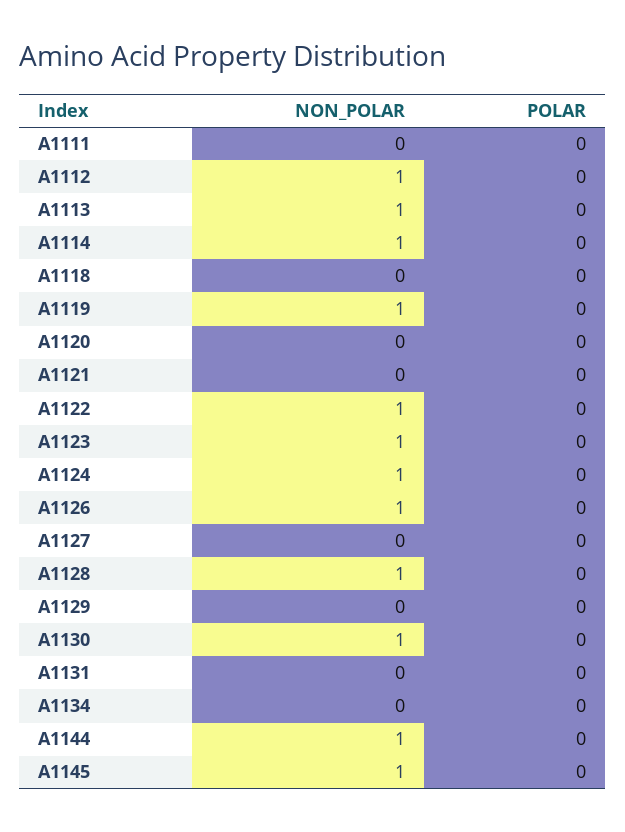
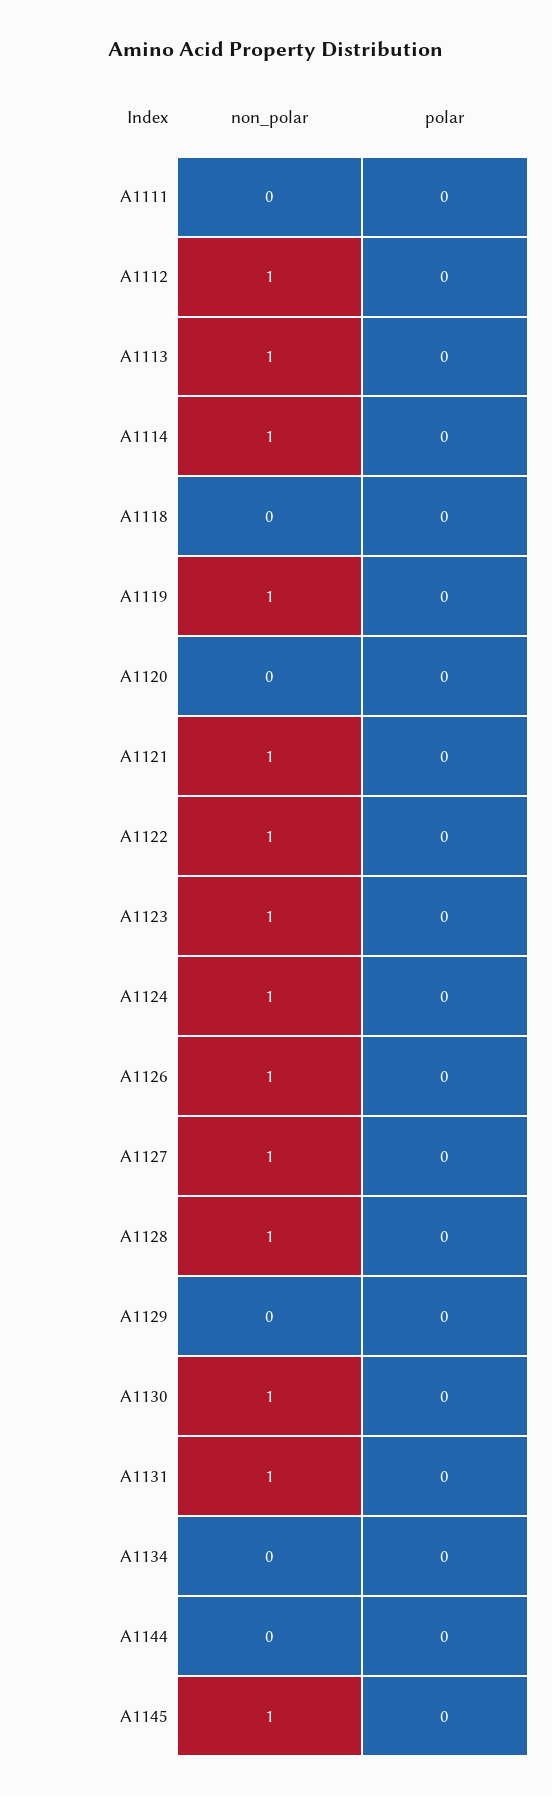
  {
    "NON_POLAR": {
      "A1111": 0,
      "A1112": 1,
      "A1113": 1,
      "A1114": 1,
      "A1118": 0,
      "A1119": 1,
      "A1120": 0,
-     "A1121": 0,
+     "A1121": 1,
      "A1122": 1,
      "A1123": 1,
      "A1124": 1,
      "A1126": 1,
-     "A1127": 0,
+     "A1127": 1,
      "A1128": 1,
      "A1129": 0,
      "A1130": 1,
-     "A1131": 0,
+     "A1131": 1,
      "A1134": 0,
-     "A1144": 1,
+     "A1144": 0,
      "A1145": 1
    },
    "POLAR": {
      "A1111": 0,
      "A1112": 0,
      "A1113": 0,
      "A1114": 0,
      "A1118": 0,
      "A1119": 0,
      "A1120": 0,
      "A1121": 0,
      "A1122": 0,
      "A1123": 0,
      "A1124": 0,
      "A1126": 0,
      "A1127": 0,
      "A1128": 0,
      "A1129": 0,
      "A1130": 0,
      "A1131": 0,
      "A1134": 0,
      "A1144": 0,
      "A1145": 0
    }
  }

